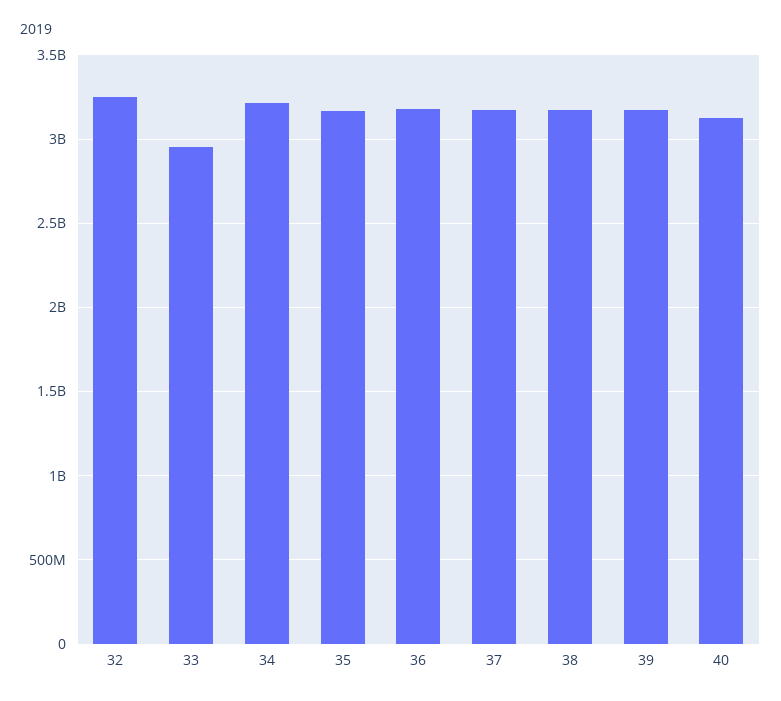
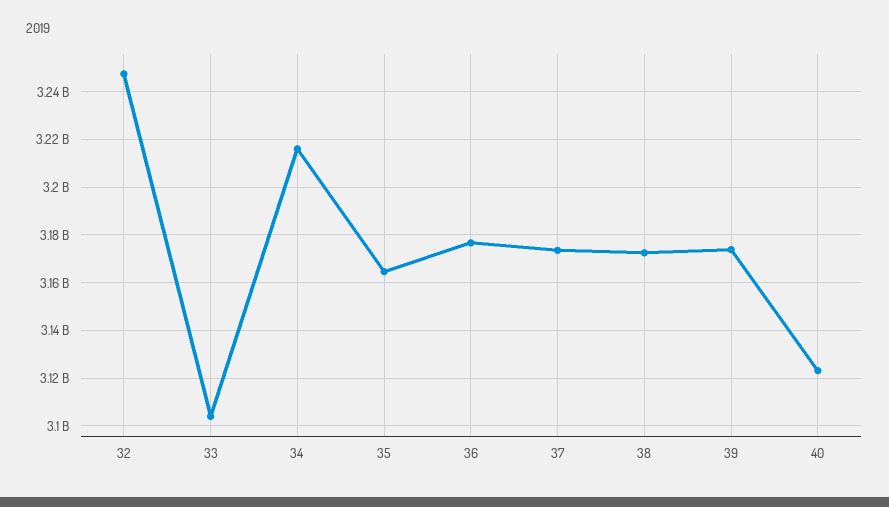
  {
    "32": 3245000000,
-   "33": 2950000000,
+   "33": 3105000000,
    "34": 3215000000,
    "35": 3165000000,
    "36": 3175000000,
    "37": 3175000000,
    "38": 3170000000,
    "39": 3175000000,
    "40": 3125000000
  }

